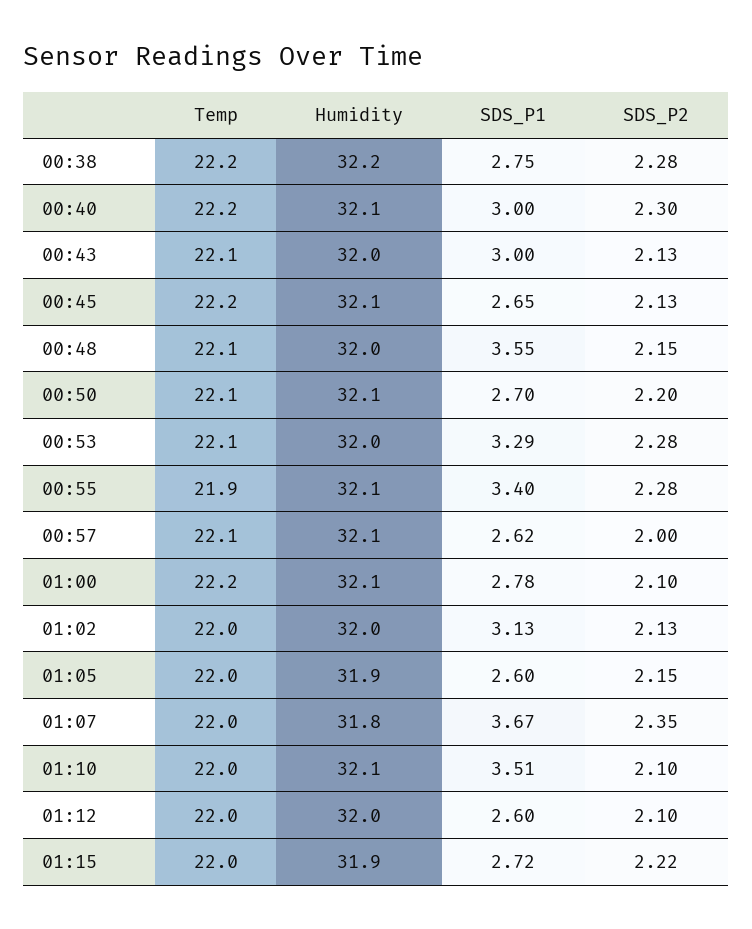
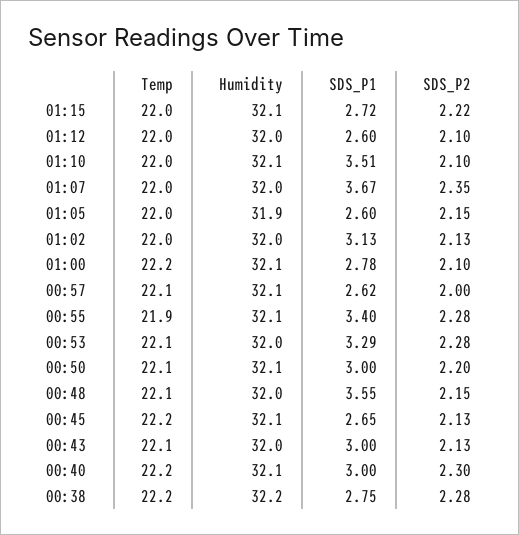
  {
    "Temp": {
      "00:38": 22.2,
      "00:40": 22.2,
      "00:43": 22.1,
      "00:45": 22.2,
      "00:48": 22.1,
      "00:50": 22.1,
      "00:53": 22.1,
      "00:55": 21.9,
      "00:57": 22.1,
      "01:00": 22.2,
      "01:02": 22,
      "01:05": 22,
      "01:07": 22,
      "01:10": 22,
      "01:12": 22,
      "01:15": 22
    },
    "Humidity": {
      "00:38": 32.2,
      "00:40": 32.1,
      "00:43": 32,
      "00:45": 32.1,
      "00:48": 32,
      "00:50": 32.1,
      "00:53": 32,
      "00:55": 32.1,
      "00:57": 32.1,
      "01:00": 32.1,
      "01:02": 32,
      "01:05": 31.9,
-     "01:07": 31.8,
+     "01:07": 32,
      "01:10": 32.1,
      "01:12": 32,
-     "01:15": 31.9
+     "01:15": 32.1
    },
    "SDS_P1": {
      "00:38": 2.75,
      "00:40": 3,
      "00:43": 3,
      "00:45": 2.65,
      "00:48": 3.55,
-     "00:50": 2.7,
+     "00:50": 3,
      "00:53": 3.29,
      "00:55": 3.4,
      "00:57": 2.62,
      "01:00": 2.78,
      "01:02": 3.13,
      "01:05": 2.6,
      "01:07": 3.67,
      "01:10": 3.51,
      "01:12": 2.6,
      "01:15": 2.72
    },
    "SDS_P2": {
      "00:38": 2.28,
      "00:40": 2.3,
      "00:43": 2.13,
      "00:45": 2.13,
      "00:48": 2.15,
      "00:50": 2.2,
      "00:53": 2.28,
      "00:55": 2.28,
      "00:57": 2,
      "01:00": 2.1,
      "01:02": 2.13,
      "01:05": 2.15,
      "01:07": 2.35,
      "01:10": 2.1,
      "01:12": 2.1,
      "01:15": 2.22
    }
  }

